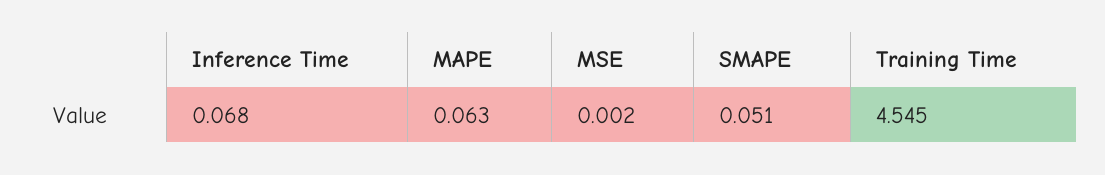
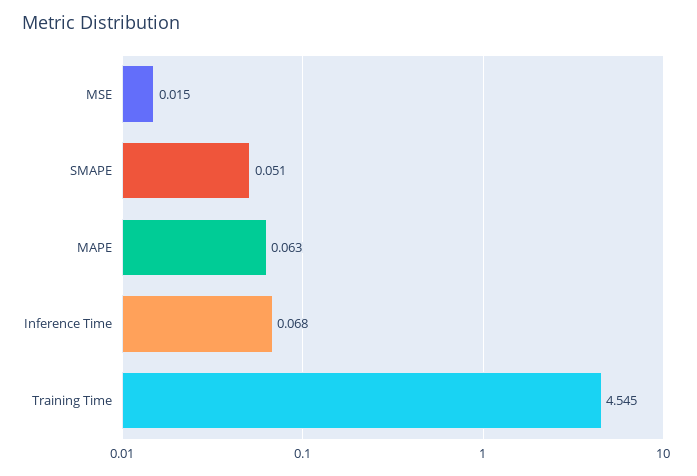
  {
    "Inference Time": 0.068,
    "MAPE": 0.063,
-   "MSE": 0.002,
+   "MSE": 0.015,
    "SMAPE": 0.051,
    "Training Time": 4.545
  }

